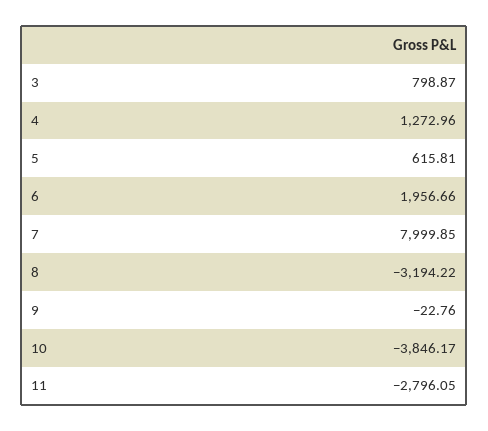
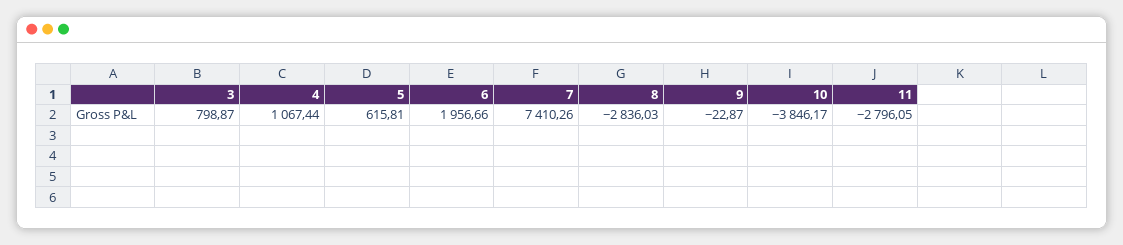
  {
    "3": 798.87,
-   "4": 1272.96,
+   "4": 1067.44,
    "5": 615.81,
    "6": 1956.66,
-   "7": 7999.85,
+   "7": 7410.26,
-   "8": -3194.22,
+   "8": -2836.03,
-   "9": -22.76,
+   "9": -22.87,
    "10": -3846.17,
    "11": -2796.05
  }

